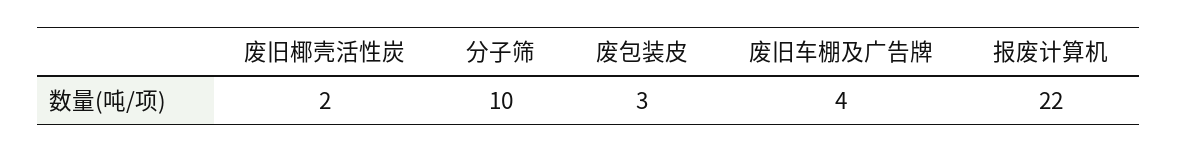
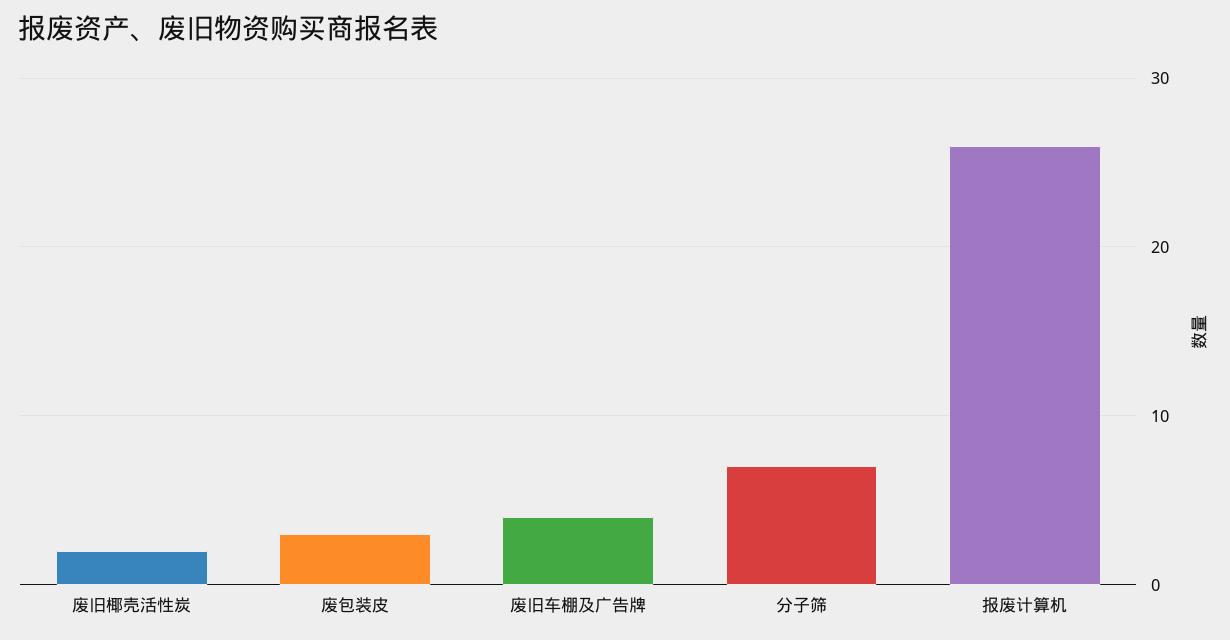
  {
    "废旧椰壳活性炭": 2,
-   "分子筛": 10,
+   "分子筛": 7,
    "废包装皮": 3,
    "废旧车棚及广告牌": 4,
-   "报废计算机": 22
+   "报废计算机": 26
  }

